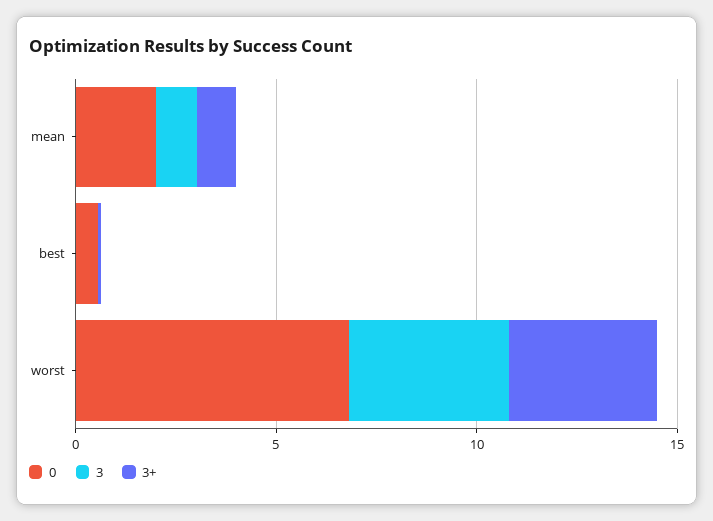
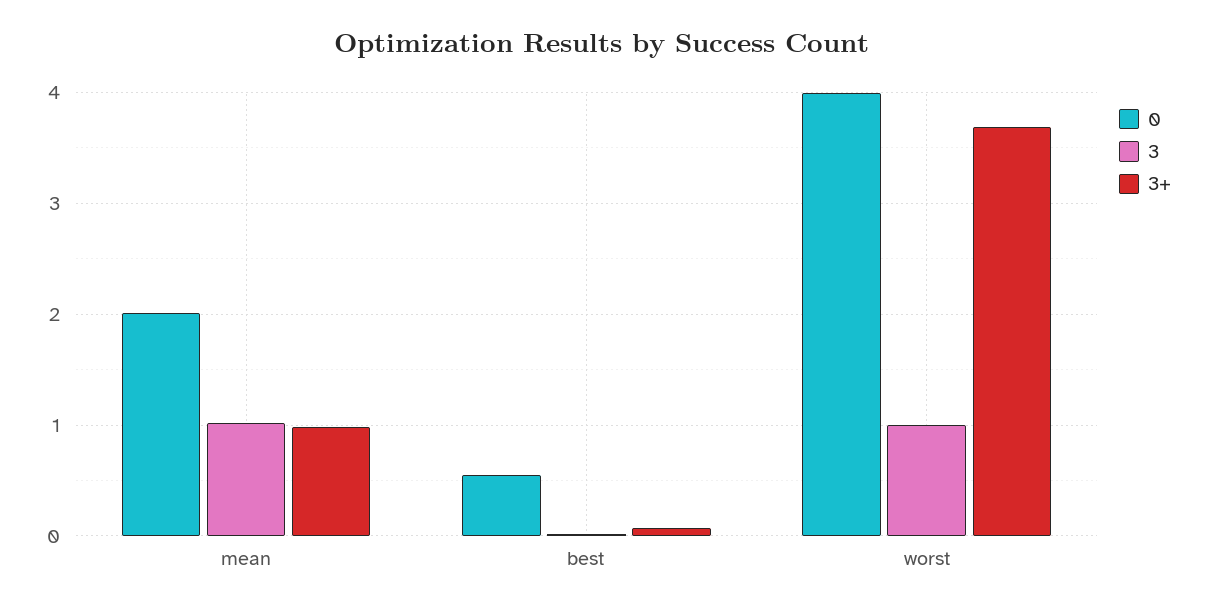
  {
    "0": {
      "mean": 2,
      "best": 0.6,
-     "worst": 7
+     "worst": 4
    },
    "3": {
      "mean": 1,
      "best": 0,
-     "worst": 4
+     "worst": 1
    },
    "3+": {
      "mean": 1,
      "best": 0.1,
      "worst": 3.7
    }
  }

